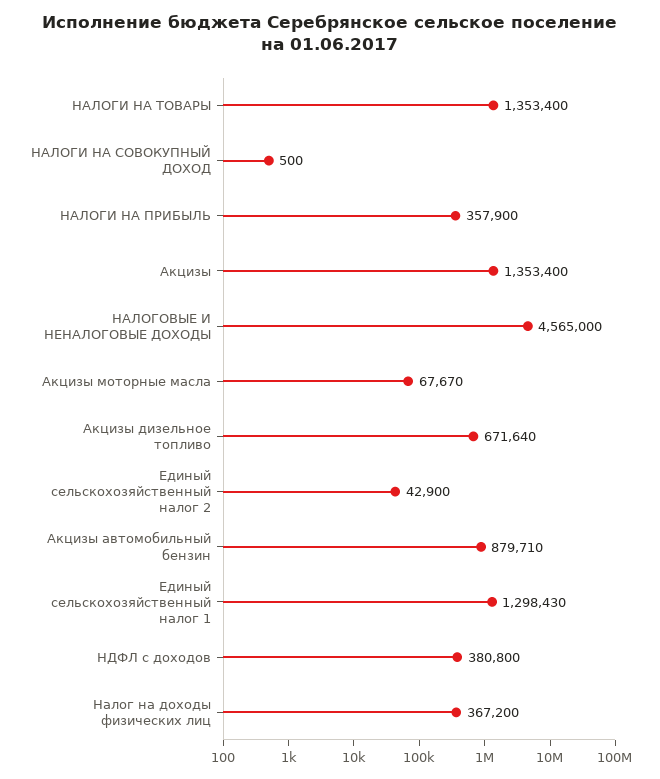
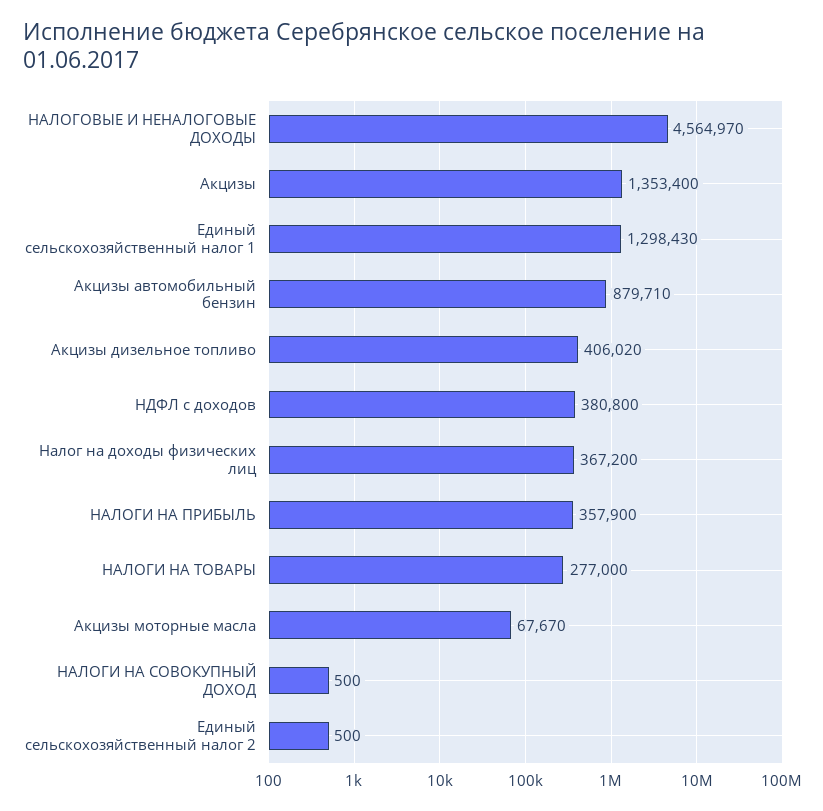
  {
-   "НАЛОГИ НА ТОВАРЫ": 1353400,
+   "НАЛОГИ НА ТОВАРЫ": 277000,
    "НАЛОГИ НА СОВОКУПНЫЙ ДОХОД": 500,
    "НАЛОГИ НА ПРИБЫЛЬ": 357900,
    "Акцизы": 1353400,
-   "НАЛОГОВЫЕ И НЕНАЛОГОВЫЕ ДОХОДЫ": 4565000,
+   "НАЛОГОВЫЕ И НЕНАЛОГОВЫЕ ДОХОДЫ": 4564970,
    "Акцизы моторные масла": 67670,
-   "Акцизы дизельное топливо": 671640,
+   "Акцизы дизельное топливо": 406020,
-   "Единый сельскохозяйственный налог 2": 42900,
+   "Единый сельскохозяйственный налог 2": 500,
    "Акцизы автомобильный бензин": 879710,
    "Единый сельскохозяйственный налог 1": 1298430,
    "НДФЛ с доходов": 380800,
    "Налог на доходы физических лиц": 367200
  }

